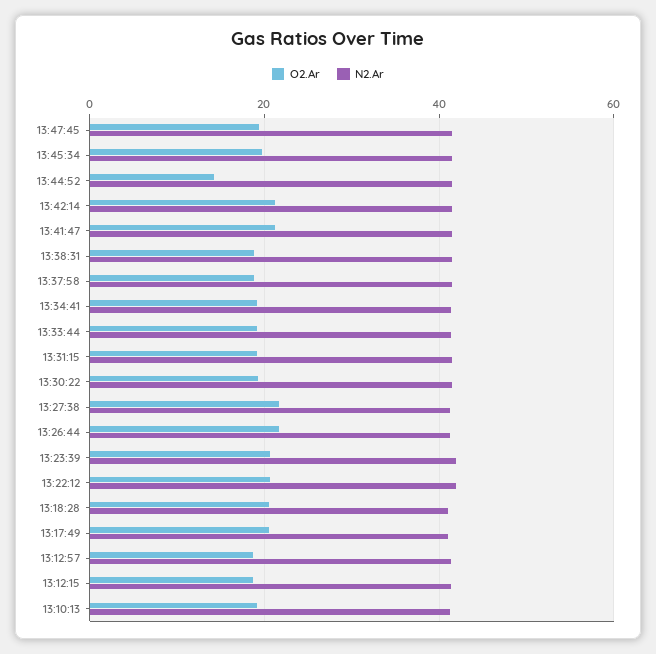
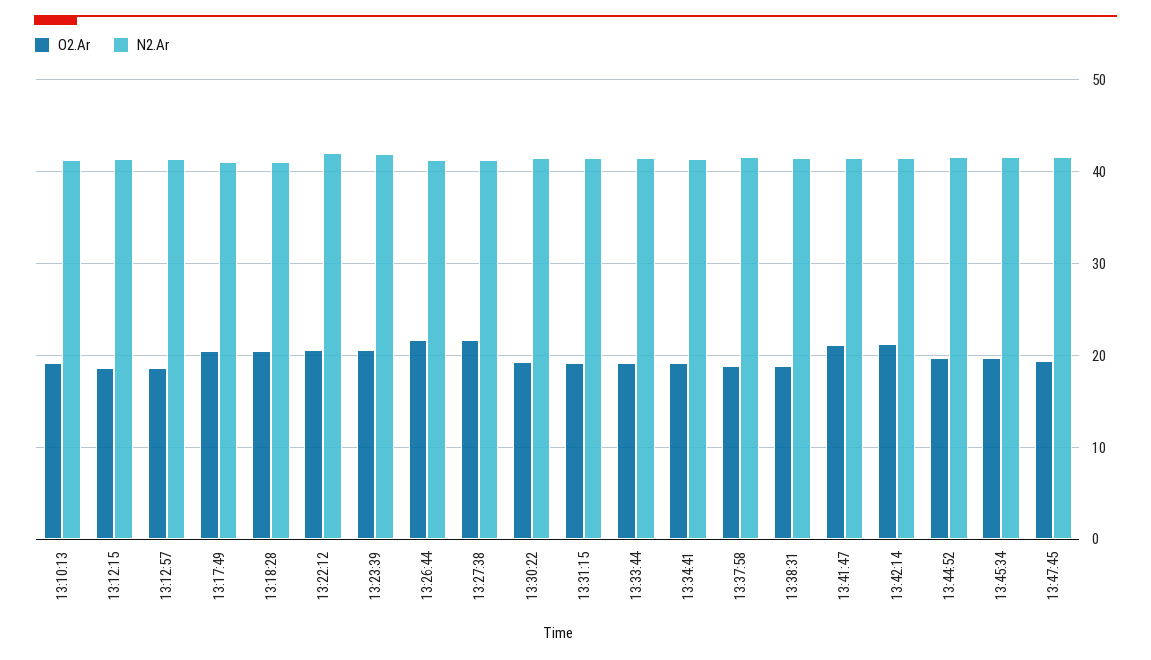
  {
    "O2.Ar": {
      "13:47:45": 19,
      "13:45:34": 20,
-     "13:44:52": 14,
+     "13:44:52": 20,
      "13:42:14": 21,
      "13:41:47": 21,
      "13:38:31": 19,
      "13:37:58": 19,
      "13:34:41": 19,
      "13:33:44": 19,
      "13:31:15": 19,
      "13:30:22": 19,
      "13:27:38": 22,
      "13:26:44": 22,
      "13:23:39": 21,
      "13:22:12": 21,
      "13:18:28": 20,
      "13:17:49": 21,
      "13:12:57": 19,
      "13:12:15": 19,
      "13:10:13": 19
    },
    "N2.Ar": {
      "13:47:45": 42,
      "13:45:34": 42,
      "13:44:52": 42,
      "13:42:14": 41,
      "13:41:47": 41,
      "13:38:31": 41,
      "13:37:58": 42,
      "13:34:41": 41,
      "13:33:44": 41,
      "13:31:15": 41,
      "13:30:22": 41,
      "13:27:38": 41,
      "13:26:44": 41,
      "13:23:39": 42,
      "13:22:12": 42,
      "13:18:28": 41,
      "13:17:49": 41,
      "13:12:57": 41,
      "13:12:15": 41,
      "13:10:13": 41
    }
  }

